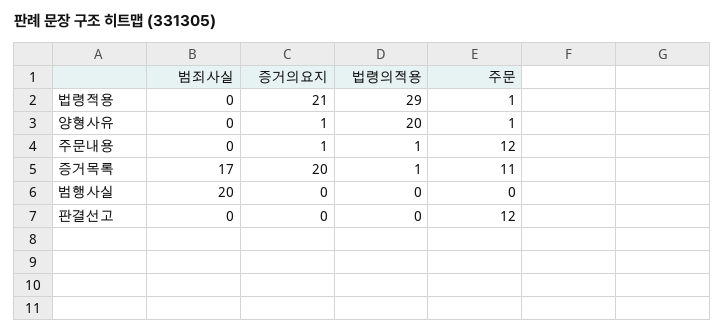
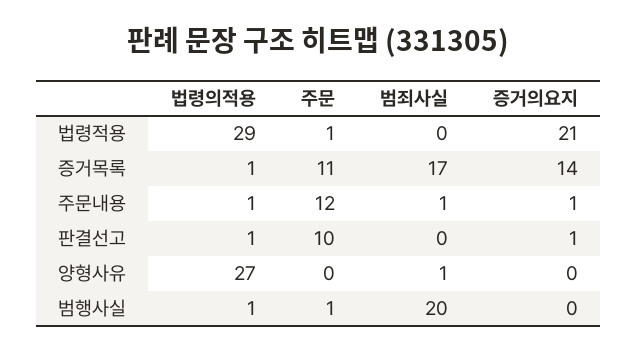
  {
    "범죄사실": {
      "법령적용": 0,
-     "양형사유": 0,
+     "양형사유": 1,
-     "주문내용": 0,
+     "주문내용": 1,
      "증거목록": 17,
      "범행사실": 20,
      "판결선고": 0
    },
    "증거의요지": {
      "법령적용": 21,
-     "양형사유": 1,
+     "양형사유": 0,
      "주문내용": 1,
-     "증거목록": 20,
+     "증거목록": 14,
      "범행사실": 0,
-     "판결선고": 0
+     "판결선고": 1
    },
    "법령의적용": {
      "법령적용": 29,
-     "양형사유": 20,
+     "양형사유": 27,
      "주문내용": 1,
      "증거목록": 1,
-     "범행사실": 0,
+     "범행사실": 1,
-     "판결선고": 0
+     "판결선고": 1
    },
    "주문": {
      "법령적용": 1,
-     "양형사유": 1,
+     "양형사유": 0,
      "주문내용": 12,
      "증거목록": 11,
-     "범행사실": 0,
+     "범행사실": 1,
-     "판결선고": 12
+     "판결선고": 10
    }
  }

